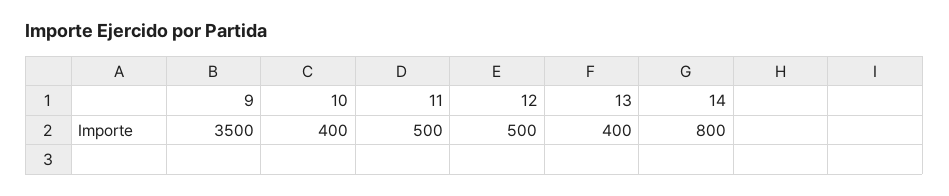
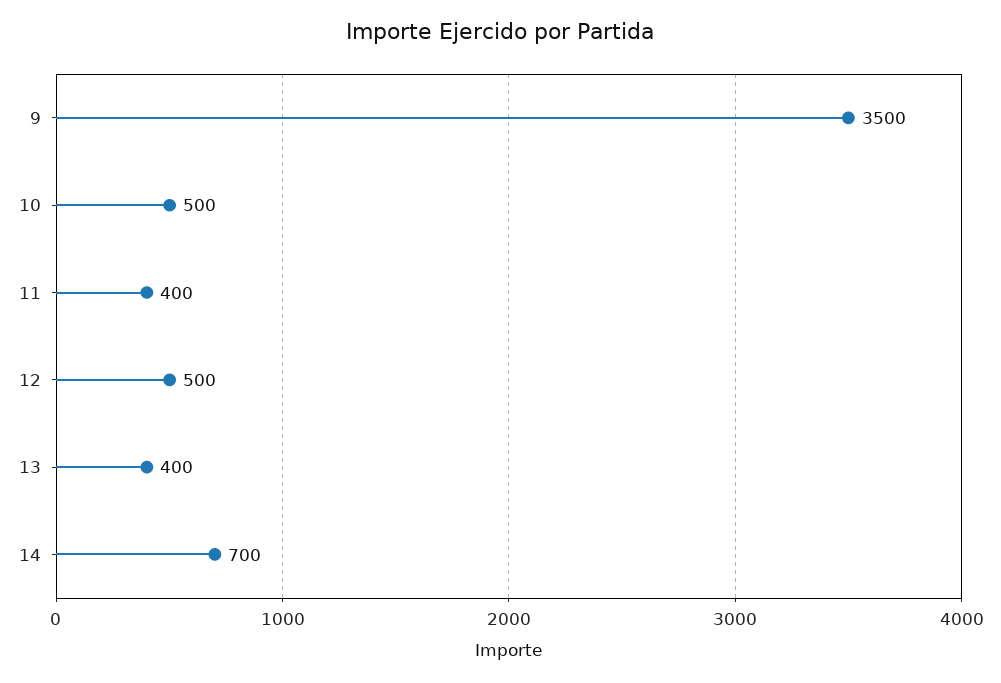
  {
    "9": 3500,
-   "10": 400,
+   "10": 500,
-   "11": 500,
+   "11": 400,
    "12": 500,
    "13": 400,
-   "14": 800
+   "14": 700
  }

